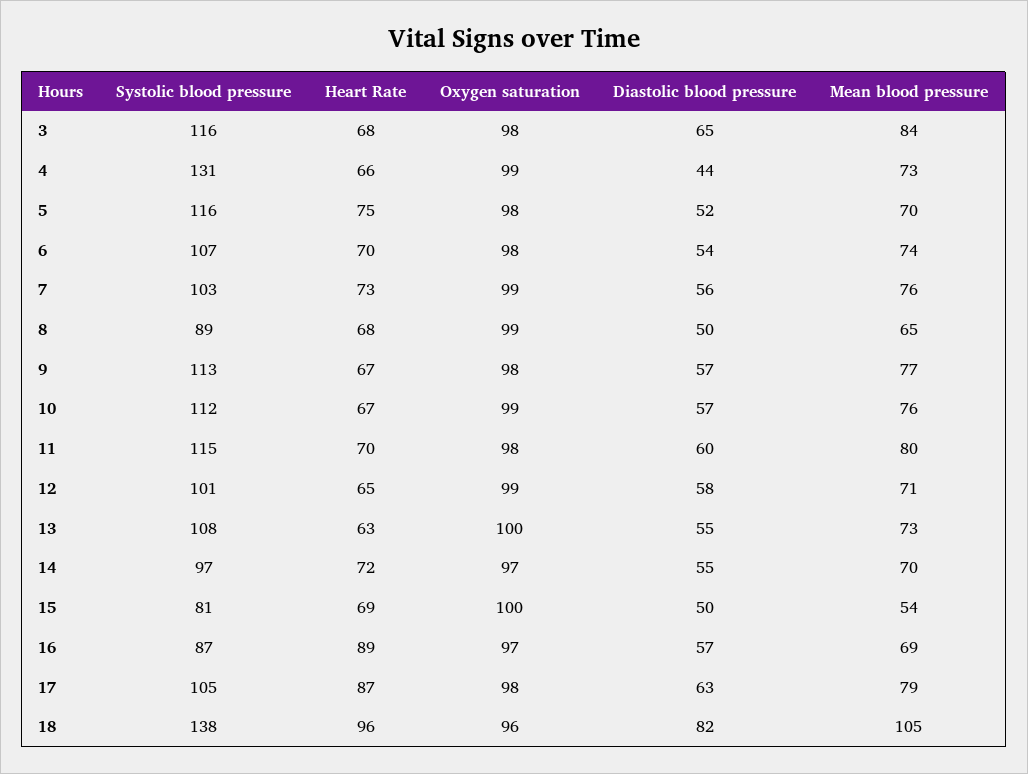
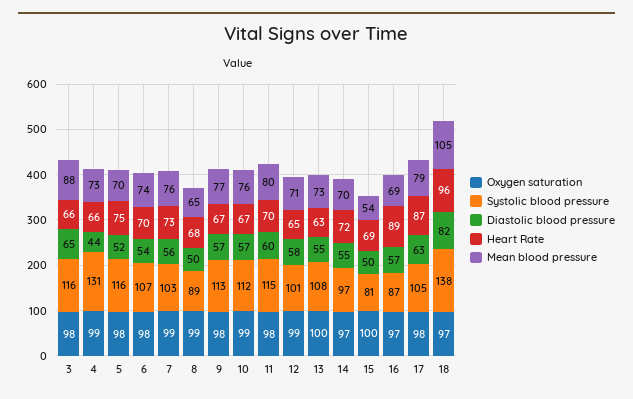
  {
    "Systolic blood pressure": {
      "3": 116,
      "4": 131,
      "5": 116,
      "6": 107,
      "7": 103,
      "8": 89,
      "9": 113,
      "10": 112,
      "11": 115,
      "12": 101,
      "13": 108,
      "14": 97,
      "15": 81,
      "16": 87,
      "17": 105,
      "18": 138
    },
    "Heart Rate": {
-     "3": 68,
+     "3": 66,
      "4": 66,
      "5": 75,
      "6": 70,
      "7": 73,
      "8": 68,
      "9": 67,
      "10": 67,
      "11": 70,
      "12": 65,
      "13": 63,
      "14": 72,
      "15": 69,
      "16": 89,
      "17": 87,
      "18": 96
    },
    "Oxygen saturation": {
      "3": 98,
      "4": 99,
      "5": 98,
      "6": 98,
      "7": 99,
      "8": 99,
      "9": 98,
      "10": 99,
      "11": 98,
      "12": 99,
      "13": 100,
      "14": 97,
      "15": 100,
      "16": 97,
      "17": 98,
-     "18": 96
+     "18": 97
    },
    "Diastolic blood pressure": {
      "3": 65,
      "4": 44,
      "5": 52,
      "6": 54,
      "7": 56,
      "8": 50,
      "9": 57,
      "10": 57,
      "11": 60,
      "12": 58,
      "13": 55,
      "14": 55,
      "15": 50,
      "16": 57,
      "17": 63,
      "18": 82
    },
    "Mean blood pressure": {
-     "3": 84,
+     "3": 88,
      "4": 73,
      "5": 70,
      "6": 74,
      "7": 76,
      "8": 65,
      "9": 77,
      "10": 76,
      "11": 80,
      "12": 71,
      "13": 73,
      "14": 70,
      "15": 54,
      "16": 69,
      "17": 79,
      "18": 105
    }
  }

